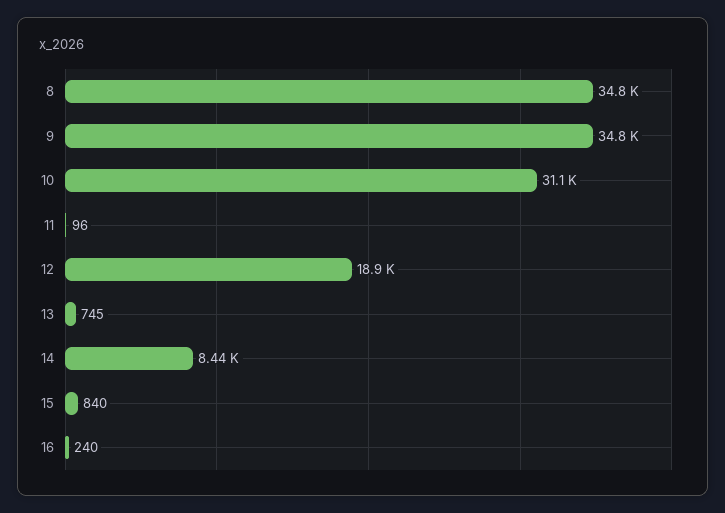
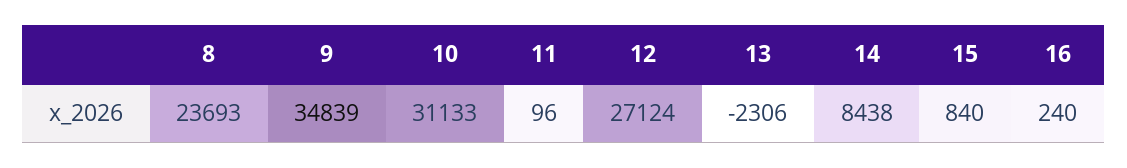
  {
-   "8": 34800,
+   "8": 23693,
    "9": 34839,
    "10": 31133,
    "11": 96,
-   "12": 18900,
+   "12": 27124,
-   "13": 745,
+   "13": -2306,
    "14": 8438,
    "15": 840,
    "16": 240
  }

